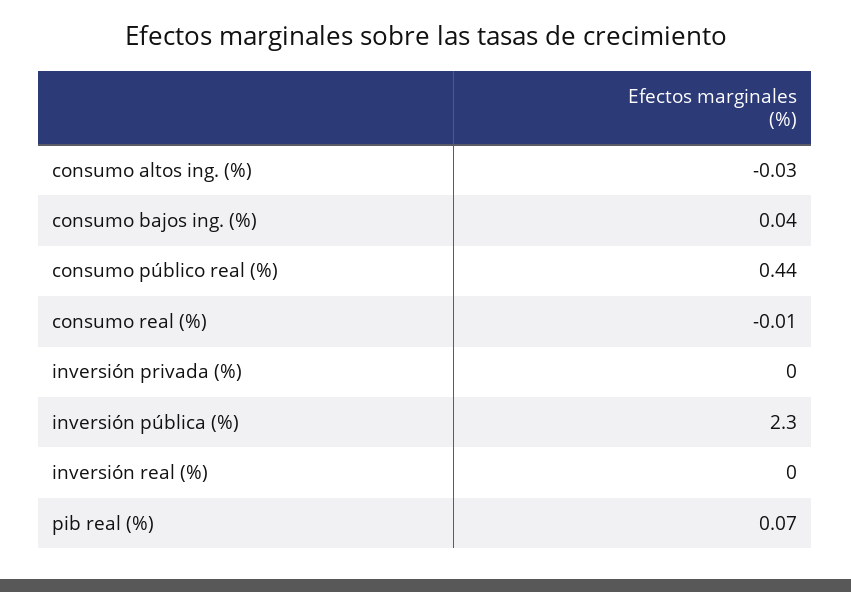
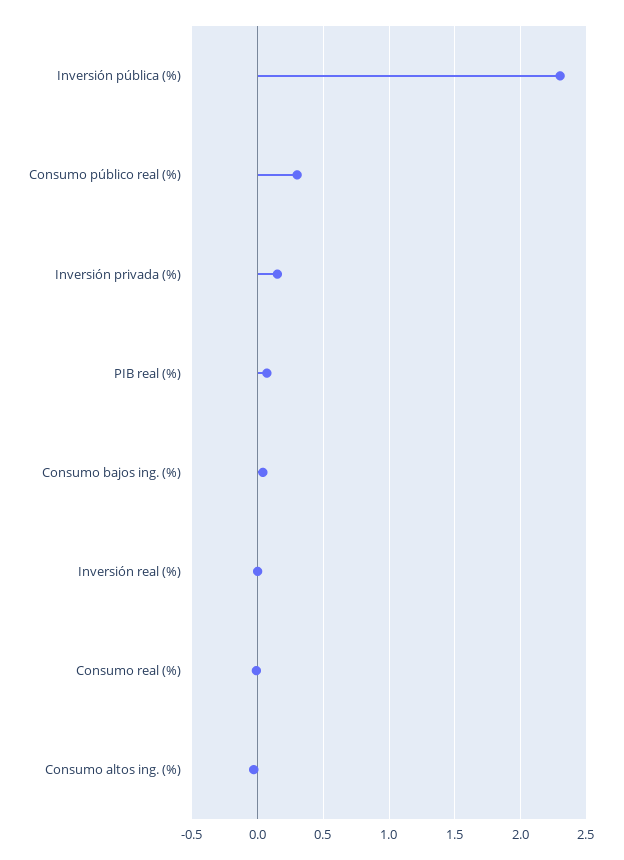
  {
    "consumo altos ing. (%)": -0.03,
    "consumo bajos ing. (%)": 0.04,
-   "consumo público real (%)": 0.44,
+   "consumo público real (%)": 0.3,
    "consumo real (%)": -0.01,
-   "inversión privada (%)": 0,
+   "inversión privada (%)": 0.15,
    "inversión pública (%)": 2.3,
    "inversión real (%)": 0,
    "pib real (%)": 0.07
  }

